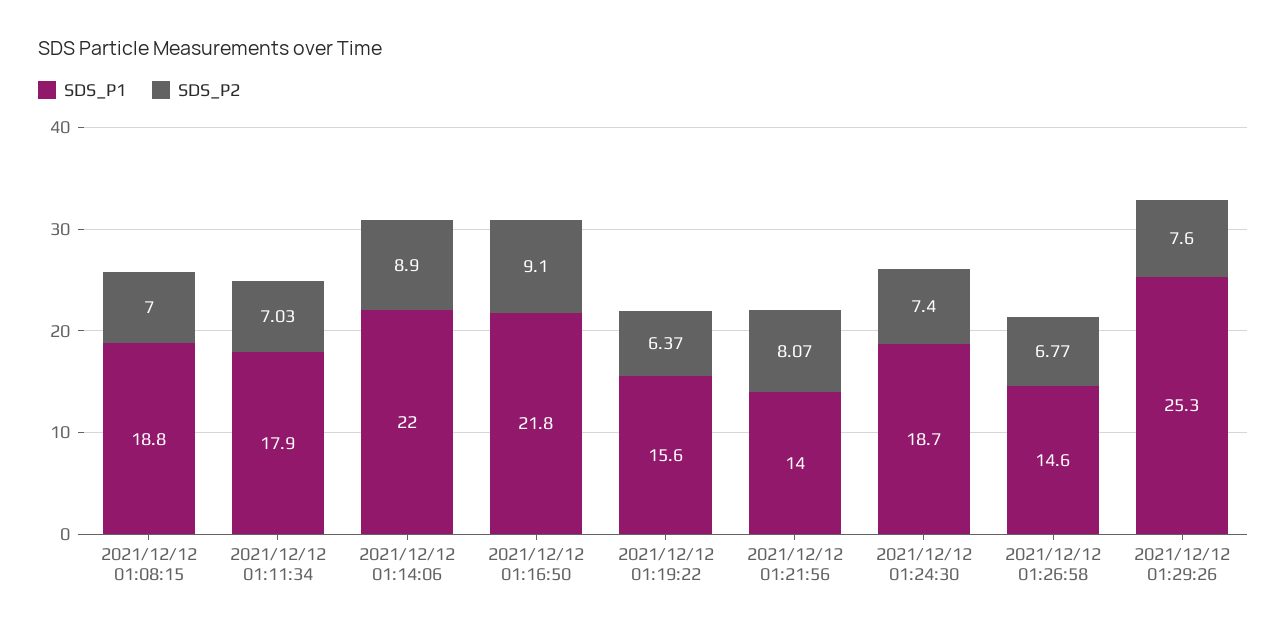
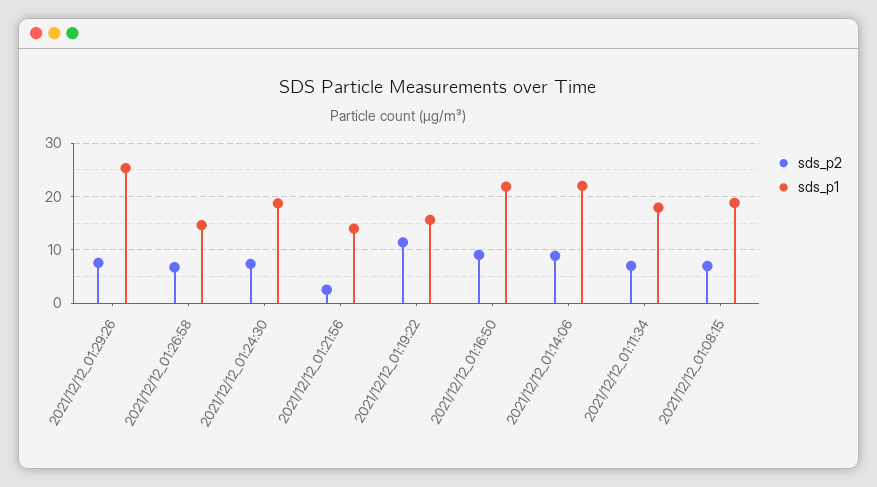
  {
    "SDS_P1": {
      "2021/12/12 01:08:15": 18.8,
      "2021/12/12 01:11:34": 17.9,
      "2021/12/12 01:14:06": 22,
      "2021/12/12 01:16:50": 21.8,
      "2021/12/12 01:19:22": 15.6,
      "2021/12/12 01:21:56": 14,
      "2021/12/12 01:24:30": 18.7,
      "2021/12/12 01:26:58": 14.6,
      "2021/12/12 01:29:26": 25.3
    },
    "SDS_P2": {
      "2021/12/12 01:08:15": 7,
      "2021/12/12 01:11:34": 7.03,
      "2021/12/12 01:14:06": 8.9,
      "2021/12/12 01:16:50": 9.1,
-     "2021/12/12 01:19:22": 6.37,
+     "2021/12/12 01:19:22": 12,
-     "2021/12/12 01:21:56": 8.07,
+     "2021/12/12 01:21:56": 2,
      "2021/12/12 01:24:30": 7.4,
      "2021/12/12 01:26:58": 6.77,
      "2021/12/12 01:29:26": 7.6
    }
  }

